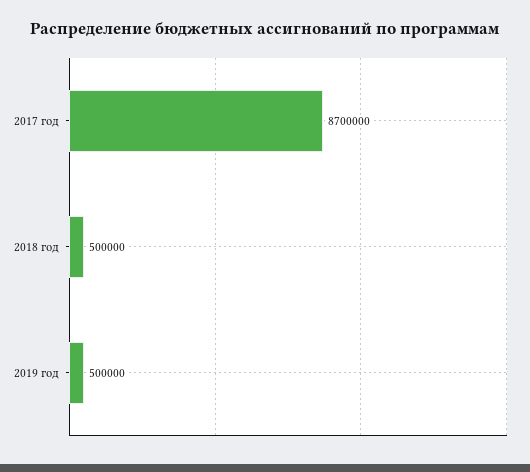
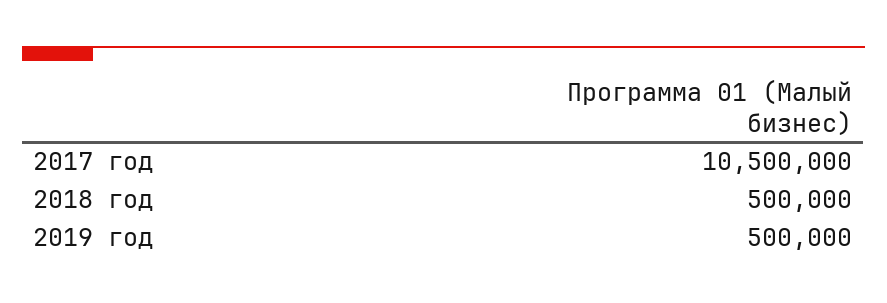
  {
-   "2017 год": 8700000,
+   "2017 год": 10500000,
    "2018 год": 500000,
    "2019 год": 500000
  }

